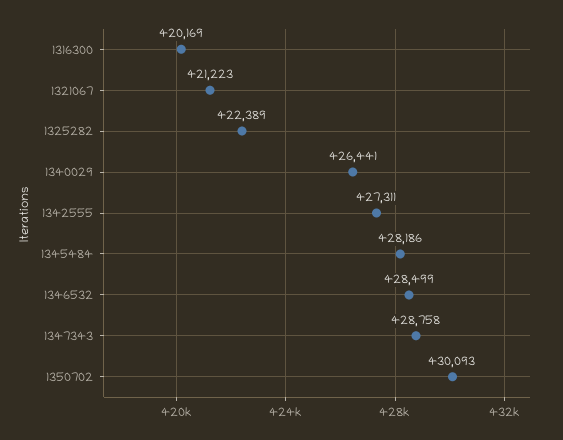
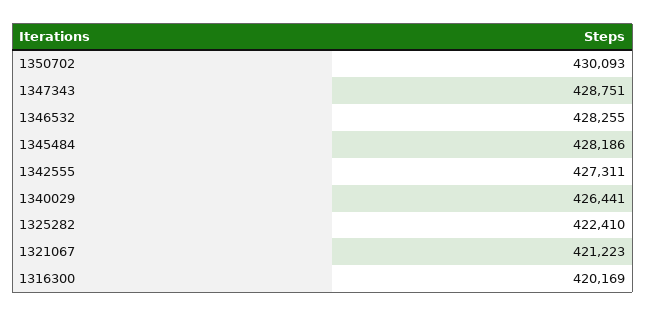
  {
    "1316300": 420169,
    "1321067": 421223,
-   "1325282": 422389,
+   "1325282": 422410,
    "1340029": 426441,
    "1342555": 427311,
    "1345484": 428186,
-   "1346532": 428499,
+   "1346532": 428255,
-   "1347343": 428758,
+   "1347343": 428751,
    "1350702": 430093
  }

